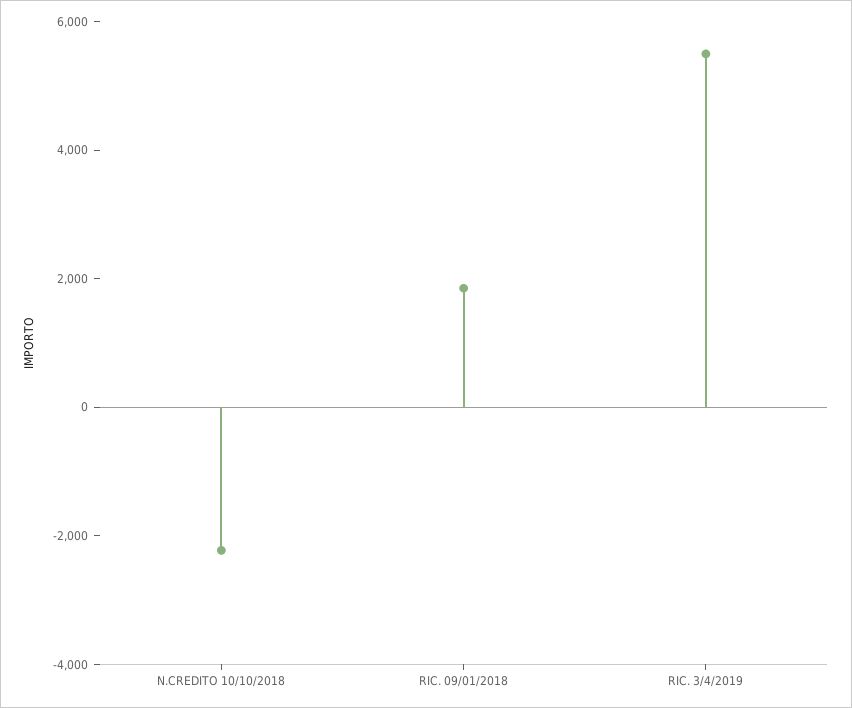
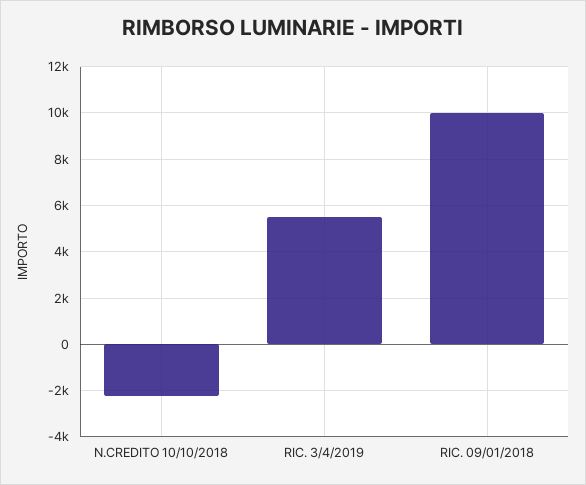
  {
    "N.CREDITO 10/10/2018": -2000,
-   "RIC. 09/01/2018": 2000,
+   "RIC. 09/01/2018": 10000,
    "RIC. 3/4/2019": 5500
  }

